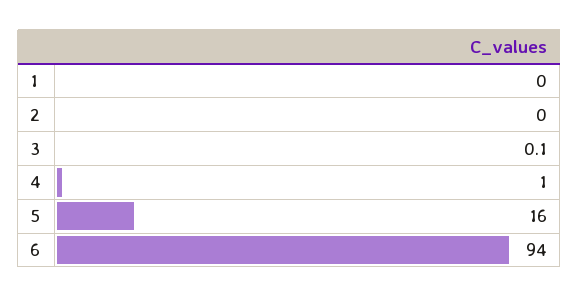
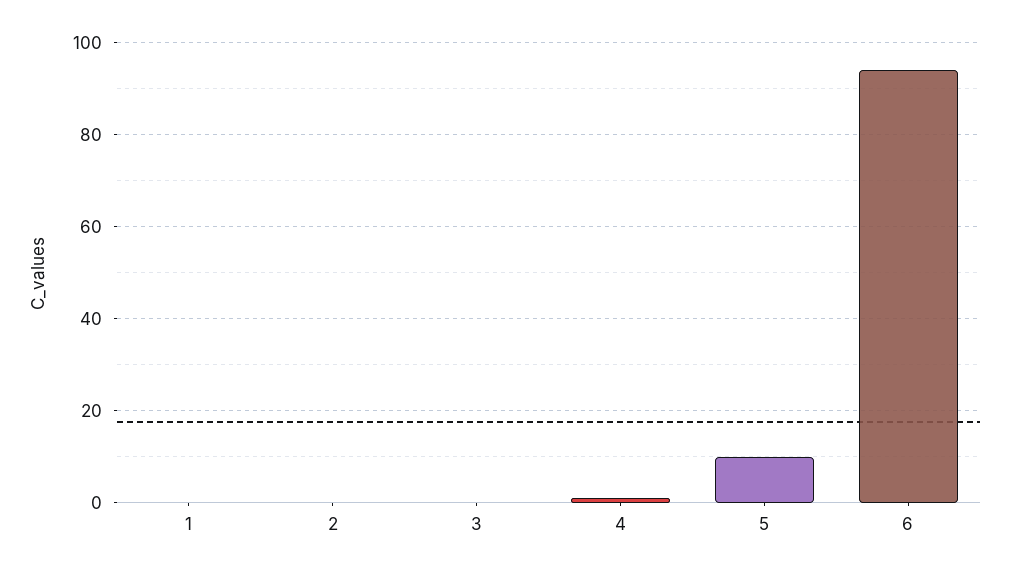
  {
    "1": 0,
    "2": 0,
    "3": 0.1,
    "4": 1,
-   "5": 16,
+   "5": 10,
    "6": 94
  }

